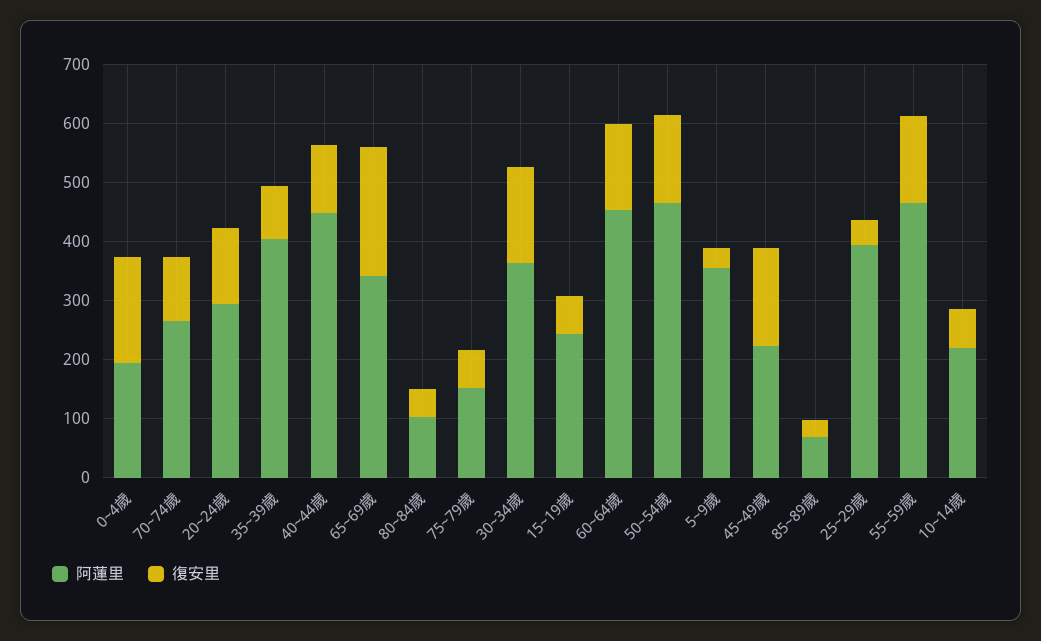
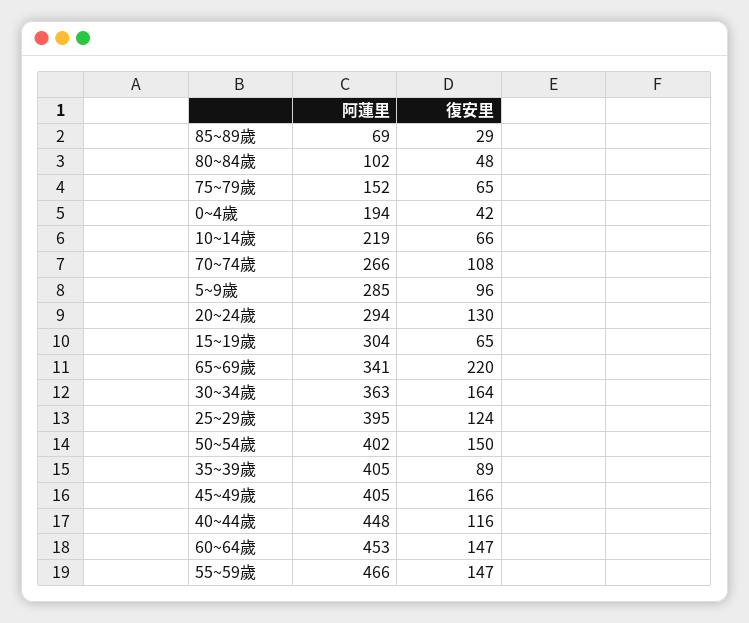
  {
    "阿蓮里": {
      "0~4歲": 194,
      "70~74歲": 266,
      "20~24歲": 294,
      "35~39歲": 405,
      "40~44歲": 448,
      "65~69歲": 341,
      "80~84歲": 102,
      "75~79歲": 152,
      "30~34歲": 363,
-     "15~19歲": 240,
+     "15~19歲": 304,
      "60~64歲": 453,
-     "50~54歲": 460,
+     "50~54歲": 402,
-     "5~9歲": 360,
+     "5~9歲": 285,
-     "45~49歲": 220,
+     "45~49歲": 405,
      "85~89歲": 69,
      "25~29歲": 395,
      "55~59歲": 466,
      "10~14歲": 219
    },
    "復安里": {
-     "0~4歲": 180,
+     "0~4歲": 42,
      "70~74歲": 108,
      "20~24歲": 130,
      "35~39歲": 89,
      "40~44歲": 116,
      "65~69歲": 220,
      "80~84歲": 48,
      "75~79歲": 65,
      "30~34歲": 164,
      "15~19歲": 65,
      "60~64歲": 147,
      "50~54歲": 150,
-     "5~9歲": 40,
+     "5~9歲": 96,
      "45~49歲": 166,
      "85~89歲": 29,
-     "25~29歲": 40,
+     "25~29歲": 124,
      "55~59歲": 147,
      "10~14歲": 66
    }
  }

